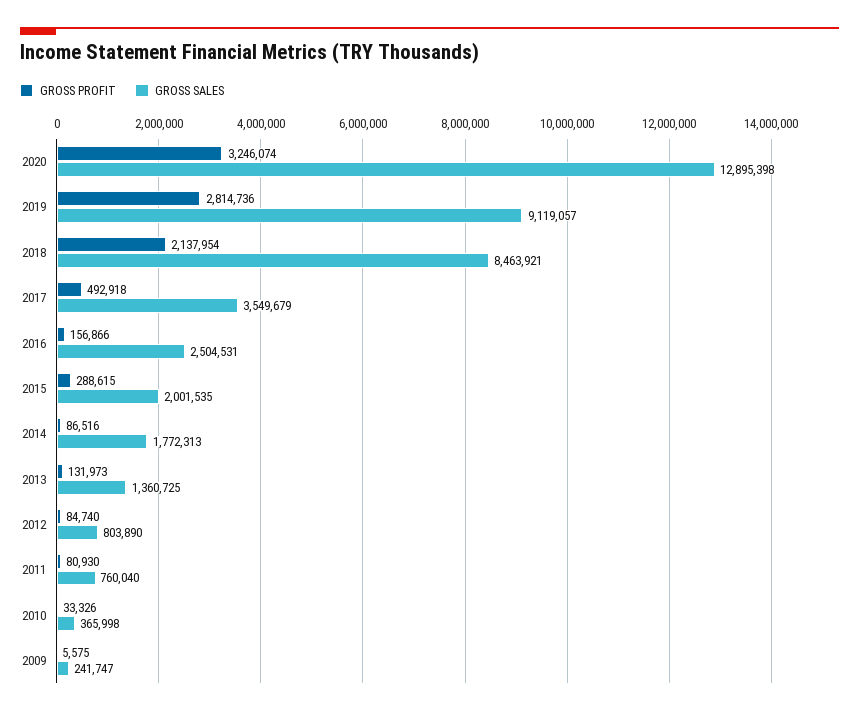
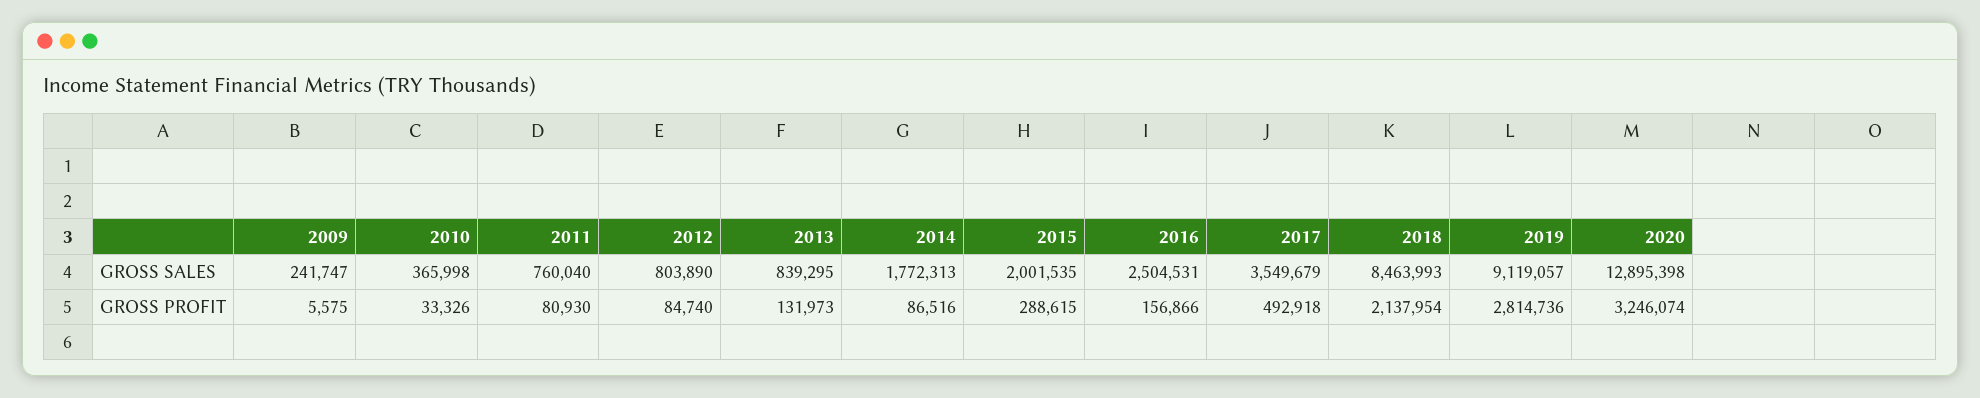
  {
    "GROSS PROFIT": {
      "2020": 3246074,
      "2019": 2814736,
      "2018": 2137954,
      "2017": 492918,
      "2016": 156866,
      "2015": 288615,
      "2014": 86516,
      "2013": 131973,
      "2012": 84740,
      "2011": 80930,
      "2010": 33326,
      "2009": 5575
    },
    "GROSS SALES": {
      "2020": 12895398,
      "2019": 9119057,
-     "2018": 8463921,
+     "2018": 8463993,
      "2017": 3549679,
      "2016": 2504531,
      "2015": 2001535,
      "2014": 1772313,
-     "2013": 1360725,
+     "2013": 839295,
      "2012": 803890,
      "2011": 760040,
      "2010": 365998,
      "2009": 241747
    }
  }

